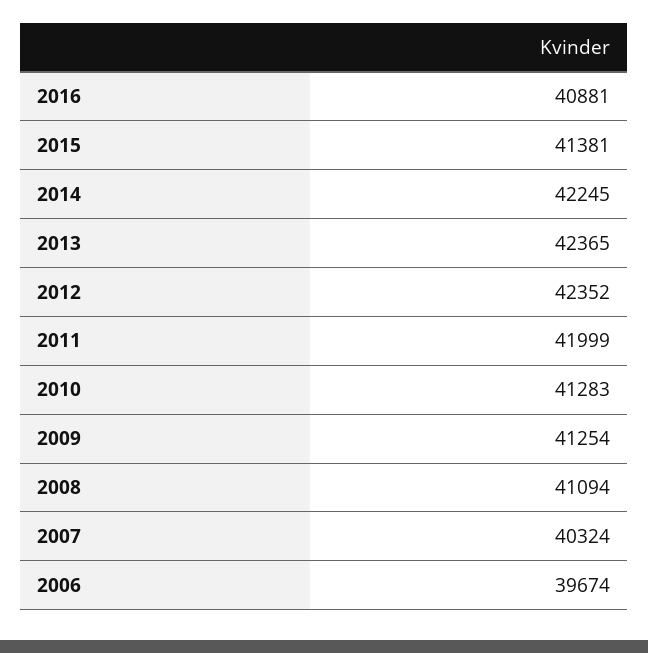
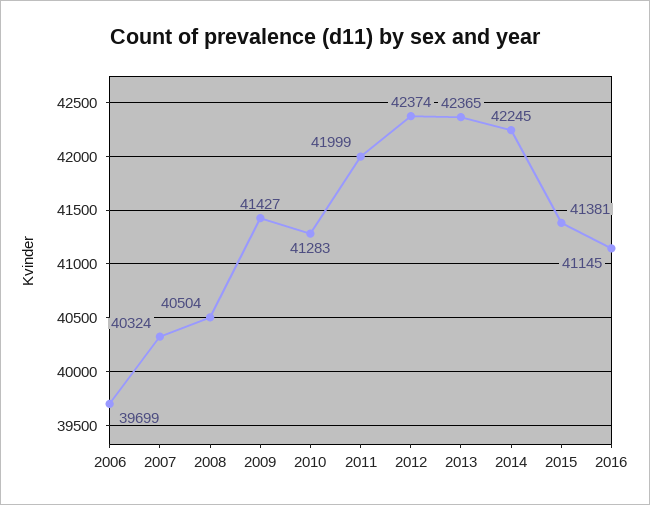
  {
-   "2016": 40881,
+   "2016": 41145,
    "2015": 41381,
    "2014": 42245,
    "2013": 42365,
-   "2012": 42352,
+   "2012": 42374,
    "2011": 41999,
    "2010": 41283,
-   "2009": 41254,
+   "2009": 41427,
-   "2008": 41094,
+   "2008": 40504,
    "2007": 40324,
-   "2006": 39674
+   "2006": 39699
  }

